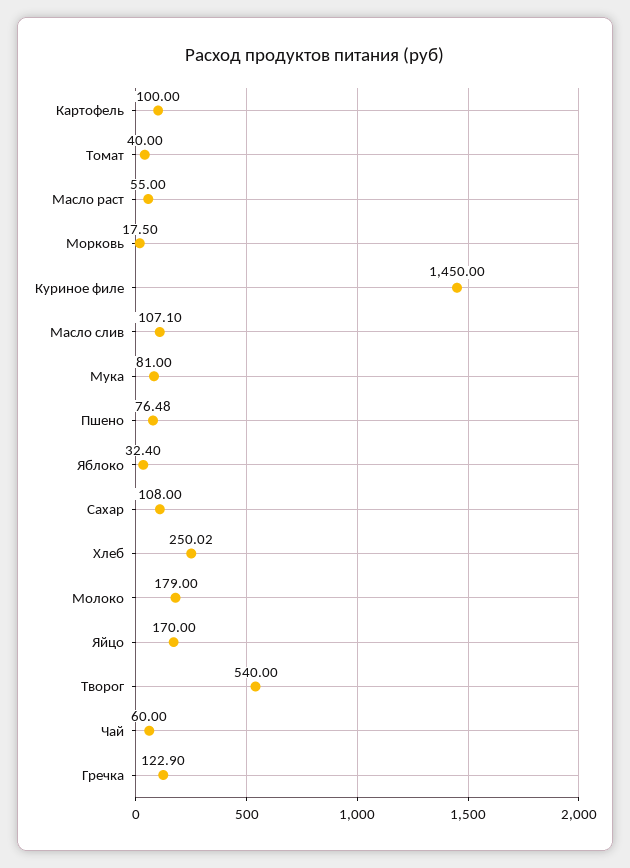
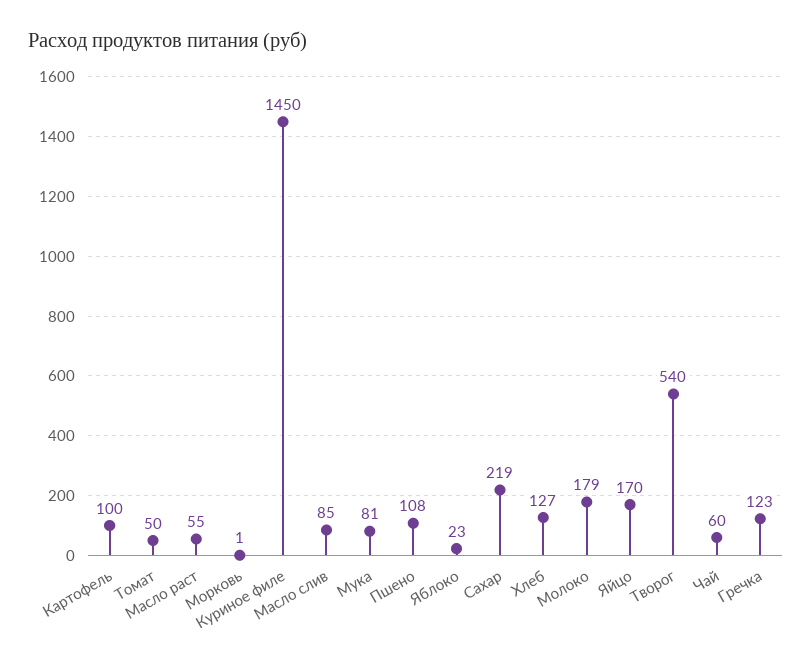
  {
    "Картофель": 100,
-   "Томат": 40,
+   "Томат": 50,
    "Масло раст": 55,
-   "Морковь": 17.5,
+   "Морковь": 1,
    "Куриное филе": 1450,
-   "Масло слив": 107.1,
+   "Масло слив": 85,
    "Мука": 81,
-   "Пшено": 76.48,
+   "Пшено": 108,
-   "Яблоко": 32.4,
+   "Яблоко": 23,
-   "Сахар": 108,
+   "Сахар": 219,
-   "Хлеб": 250.02,
+   "Хлеб": 127,
    "Молоко": 179,
    "Яйцо": 170,
    "Творог": 540,
    "Чай": 60,
    "Гречка": 122.9
  }

